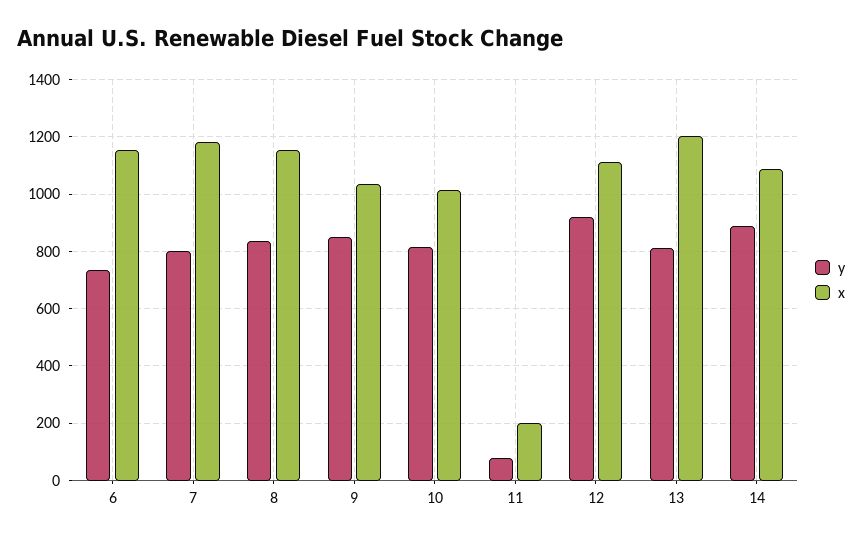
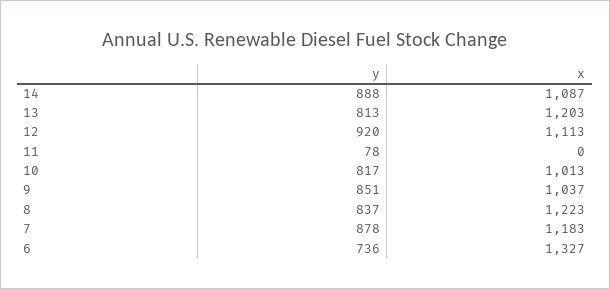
  {
    "y": {
      "6": 736,
-     "7": 800,
+     "7": 878,
      "8": 837,
      "9": 851,
      "10": 817,
      "11": 78,
      "12": 920,
      "13": 813,
      "14": 888
    },
    "x": {
-     "6": 1150,
+     "6": 1327,
      "7": 1183,
-     "8": 1150,
+     "8": 1223,
      "9": 1037,
      "10": 1013,
-     "11": 200,
+     "11": 0,
      "12": 1113,
      "13": 1203,
      "14": 1087
    }
  }

